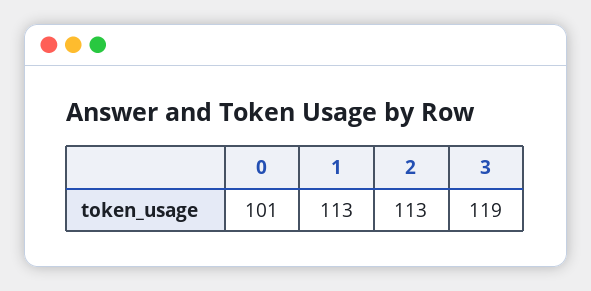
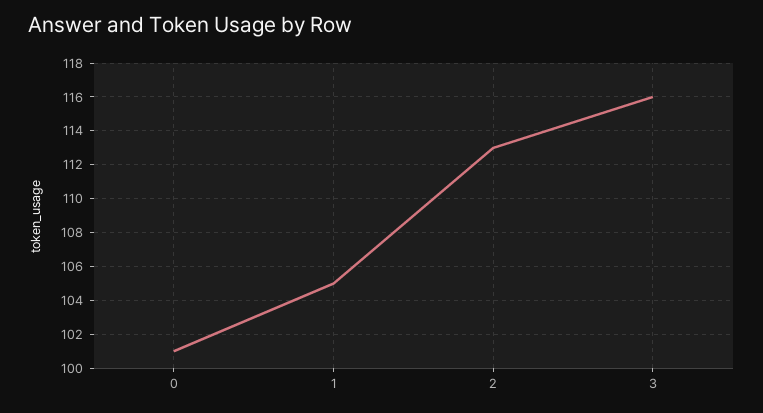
  {
    "0": 101,
-   "1": 113,
+   "1": 105,
    "2": 113,
-   "3": 119
+   "3": 116
  }

